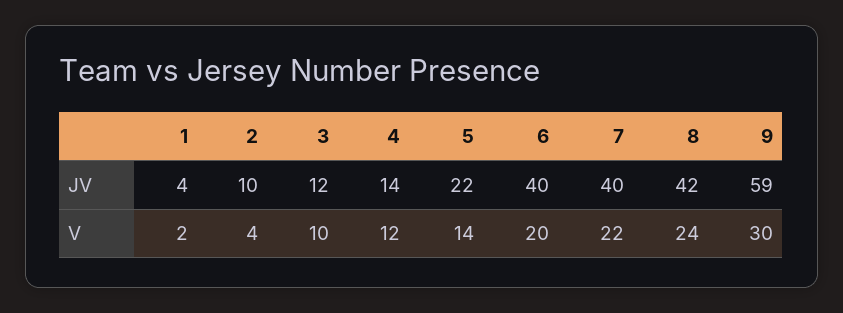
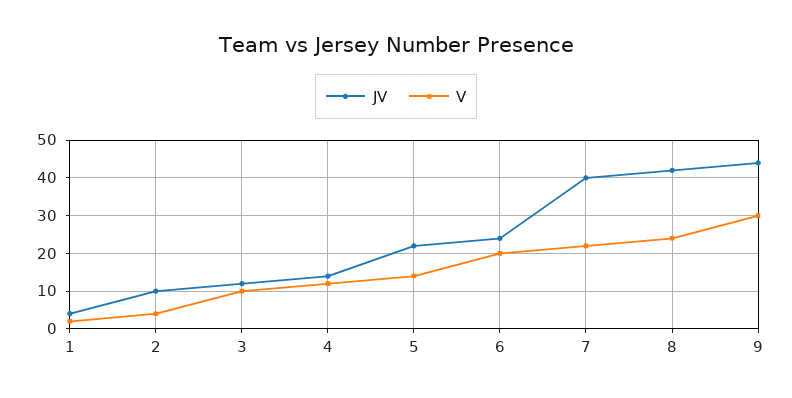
  {
    "JV": {
      "1": 4,
      "2": 10,
      "3": 12,
      "4": 14,
      "5": 22,
-     "6": 40,
+     "6": 25,
      "7": 40,
      "8": 42,
-     "9": 59
+     "9": 45
    },
    "V": {
      "1": 2,
      "2": 4,
      "3": 10,
      "4": 12,
      "5": 14,
      "6": 20,
      "7": 22,
      "8": 24,
      "9": 30
    }
  }

